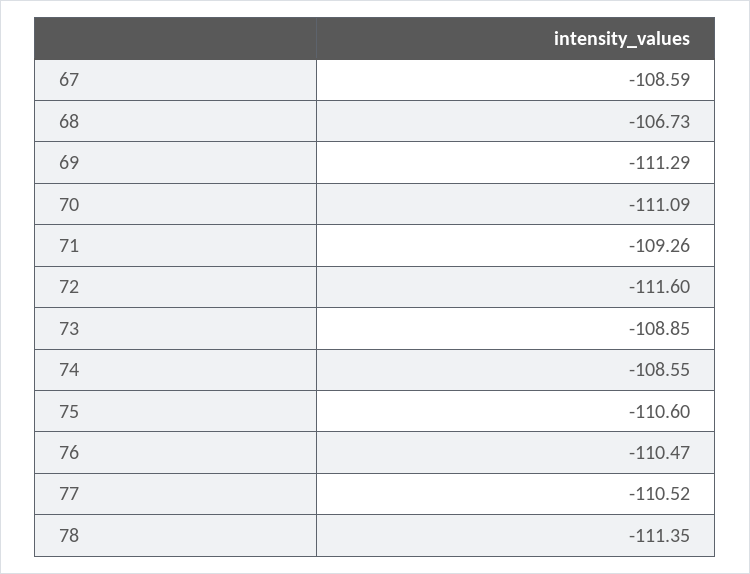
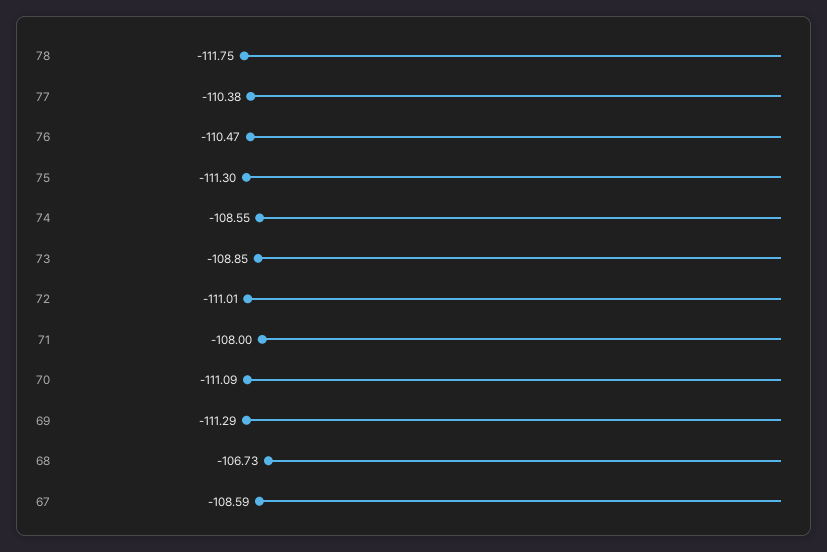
  {
    "67": -108.59,
    "68": -106.73,
    "69": -111.29,
    "70": -111.09,
-   "71": -109.26,
+   "71": -108,
-   "72": -111.6,
+   "72": -111.01,
    "73": -108.85,
    "74": -108.55,
-   "75": -110.6,
+   "75": -111.3,
    "76": -110.47,
-   "77": -110.52,
+   "77": -110.38,
-   "78": -111.35
+   "78": -111.75
  }

